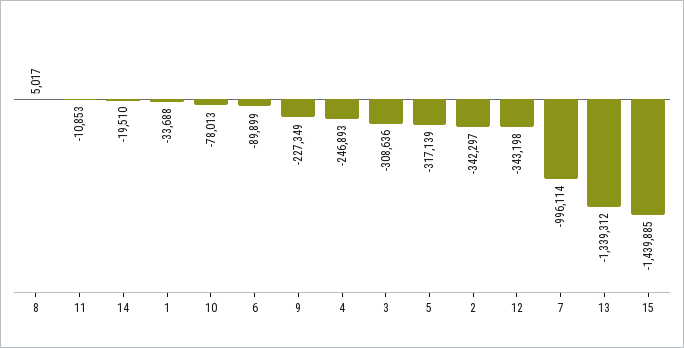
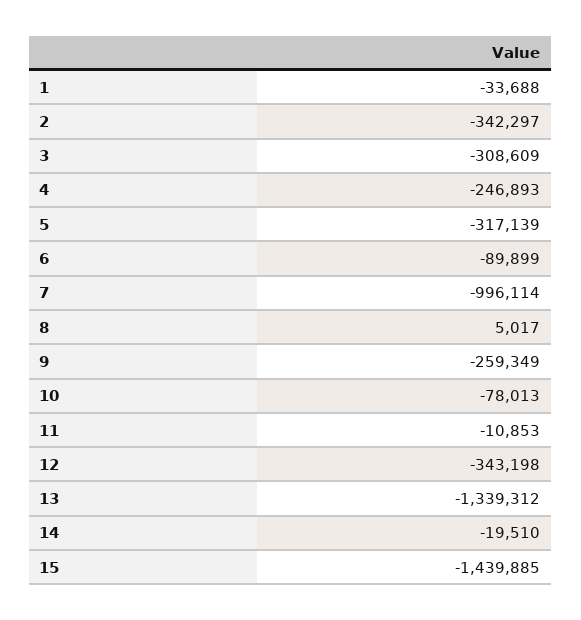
  {
    "8": 5017,
    "11": -10853,
    "14": -19510,
    "1": -33688,
    "10": -78013,
    "6": -89899,
-   "9": -227349,
+   "9": -259349,
    "4": -246893,
-   "3": -308636,
+   "3": -308609,
    "5": -317139,
    "2": -342297,
    "12": -343198,
    "7": -996114,
    "13": -1339312,
    "15": -1439885
  }

